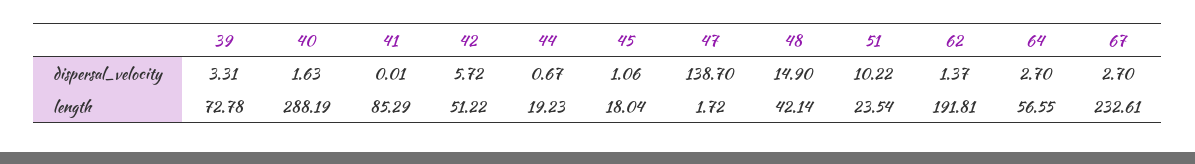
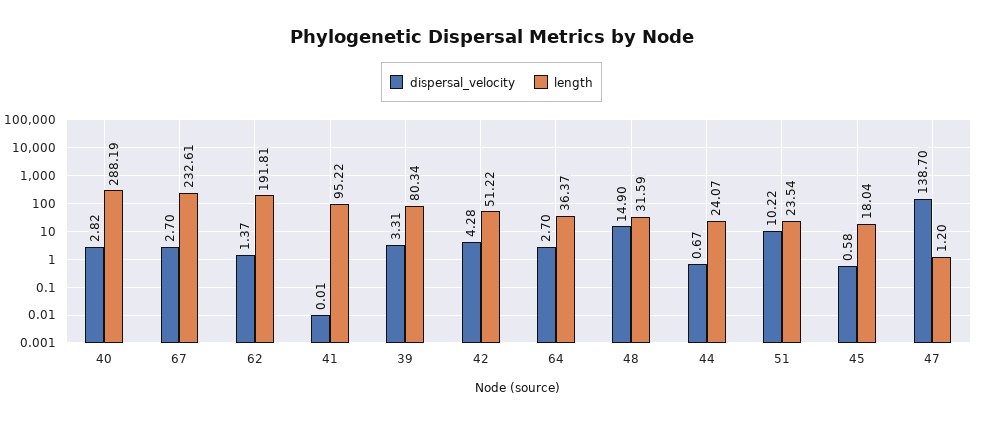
  {
    "dispersal_velocity": {
      "39": 3.31,
-     "40": 1.63,
+     "40": 2.82,
      "41": 0.01,
-     "42": 5.72,
+     "42": 4.28,
      "44": 0.67,
-     "45": 1.06,
+     "45": 0.58,
      "47": 138.7,
      "48": 14.9,
      "51": 10.22,
      "62": 1.37,
      "64": 2.7,
      "67": 2.7
    },
    "length": {
-     "39": 72.78,
+     "39": 80.34,
      "40": 288.19,
-     "41": 85.29,
+     "41": 95.22,
      "42": 51.22,
-     "44": 19.23,
+     "44": 24.07,
      "45": 18.04,
-     "47": 1.72,
+     "47": 1.2,
-     "48": 42.14,
+     "48": 31.59,
      "51": 23.54,
      "62": 191.81,
-     "64": 56.55,
+     "64": 36.37,
      "67": 232.61
    }
  }

